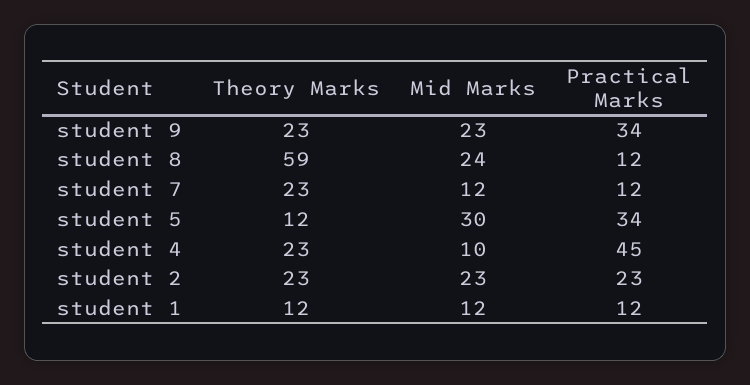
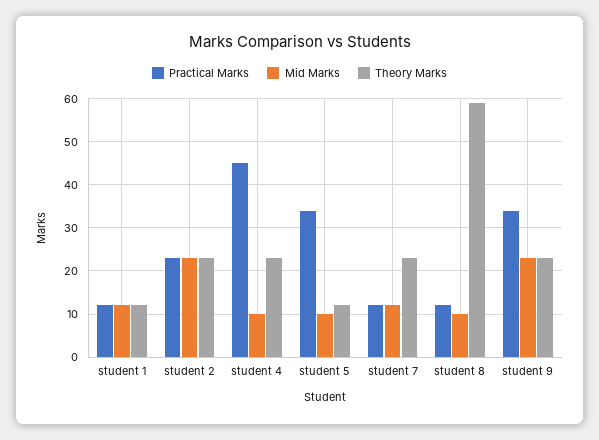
  {
    "Theory Marks": {
      "student 9": 23,
      "student 8": 59,
      "student 7": 23,
      "student 5": 12,
      "student 4": 23,
      "student 2": 23,
      "student 1": 12
    },
    "Mid Marks": {
      "student 9": 23,
-     "student 8": 24,
+     "student 8": 10,
      "student 7": 12,
-     "student 5": 30,
+     "student 5": 10,
      "student 4": 10,
      "student 2": 23,
      "student 1": 12
    },
    "Practical Marks": {
      "student 9": 34,
      "student 8": 12,
      "student 7": 12,
      "student 5": 34,
      "student 4": 45,
      "student 2": 23,
      "student 1": 12
    }
  }

